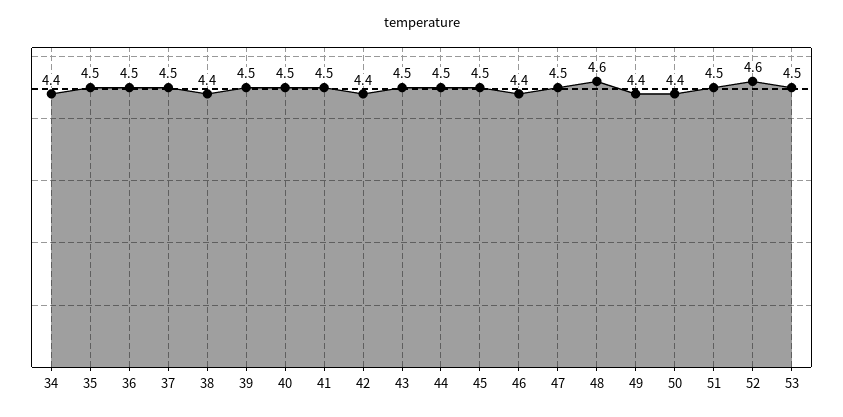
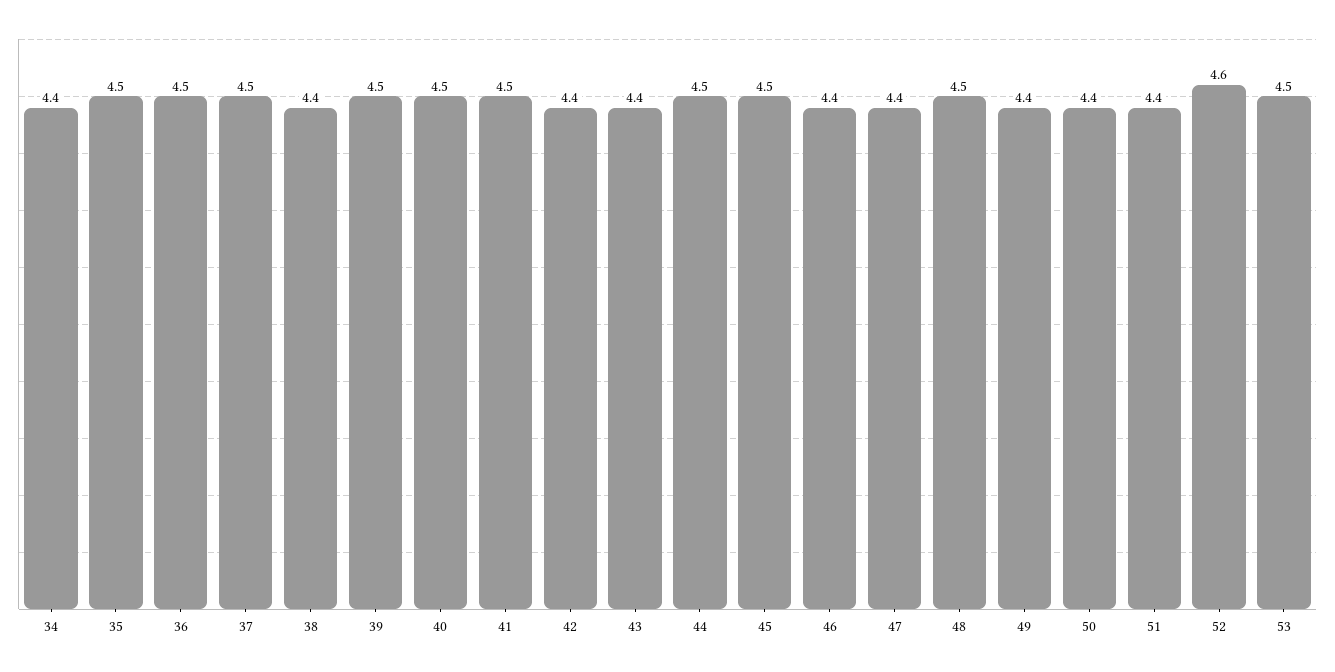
  {
    "34": 4.4,
    "35": 4.5,
    "36": 4.5,
    "37": 4.5,
    "38": 4.4,
    "39": 4.5,
    "40": 4.5,
    "41": 4.5,
    "42": 4.4,
-   "43": 4.5,
+   "43": 4.4,
    "44": 4.5,
    "45": 4.5,
    "46": 4.4,
-   "47": 4.5,
+   "47": 4.4,
-   "48": 4.6,
+   "48": 4.5,
    "49": 4.4,
    "50": 4.4,
-   "51": 4.5,
+   "51": 4.4,
    "52": 4.6,
    "53": 4.5
  }

